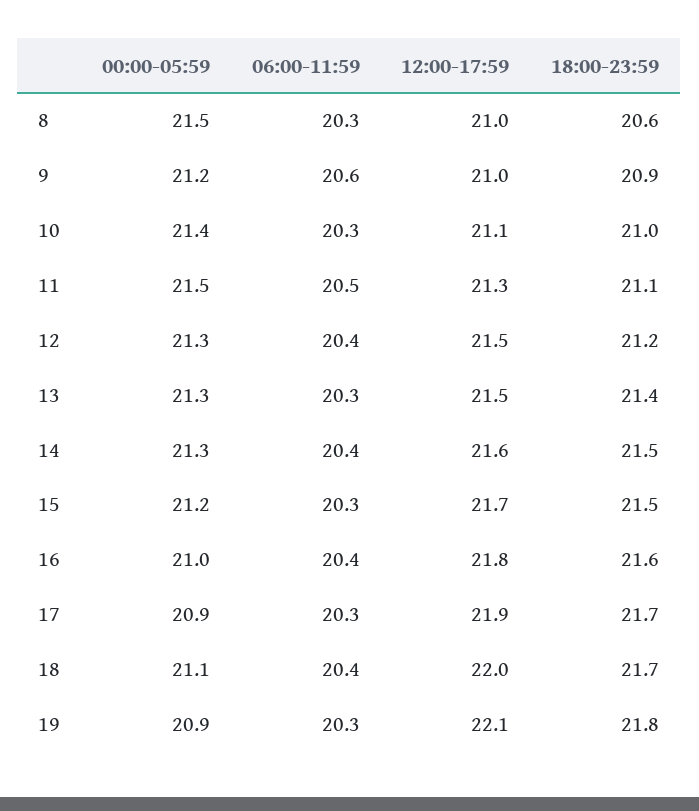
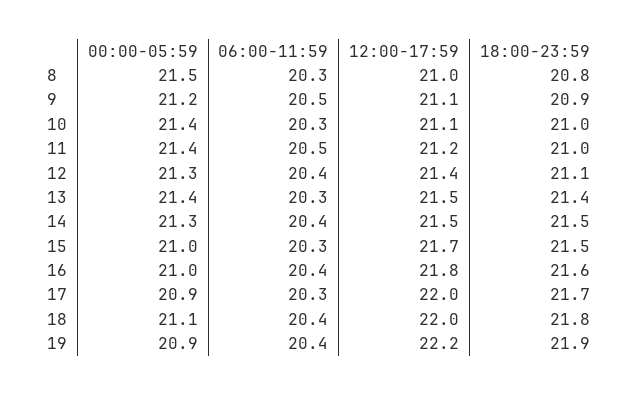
  {
    "00:00-05:59": {
      "8": 21.5,
      "9": 21.2,
      "10": 21.4,
-     "11": 21.5,
+     "11": 21.4,
      "12": 21.3,
-     "13": 21.3,
+     "13": 21.4,
      "14": 21.3,
-     "15": 21.2,
+     "15": 21,
      "16": 21,
      "17": 20.9,
      "18": 21.1,
      "19": 20.9
    },
    "06:00-11:59": {
      "8": 20.3,
-     "9": 20.6,
+     "9": 20.5,
      "10": 20.3,
      "11": 20.5,
      "12": 20.4,
      "13": 20.3,
      "14": 20.4,
      "15": 20.3,
      "16": 20.4,
      "17": 20.3,
      "18": 20.4,
-     "19": 20.3
+     "19": 20.4
    },
    "12:00-17:59": {
      "8": 21,
-     "9": 21,
+     "9": 21.1,
      "10": 21.1,
-     "11": 21.3,
+     "11": 21.2,
-     "12": 21.5,
+     "12": 21.4,
      "13": 21.5,
-     "14": 21.6,
+     "14": 21.5,
      "15": 21.7,
      "16": 21.8,
-     "17": 21.9,
+     "17": 22,
      "18": 22,
-     "19": 22.1
+     "19": 22.2
    },
    "18:00-23:59": {
-     "8": 20.6,
+     "8": 20.8,
      "9": 20.9,
      "10": 21,
-     "11": 21.1,
+     "11": 21,
-     "12": 21.2,
+     "12": 21.1,
      "13": 21.4,
      "14": 21.5,
      "15": 21.5,
      "16": 21.6,
      "17": 21.7,
-     "18": 21.7,
+     "18": 21.8,
-     "19": 21.8
+     "19": 21.9
    }
  }

